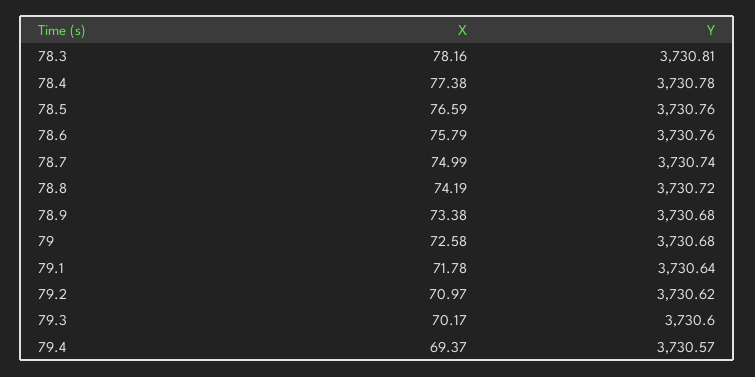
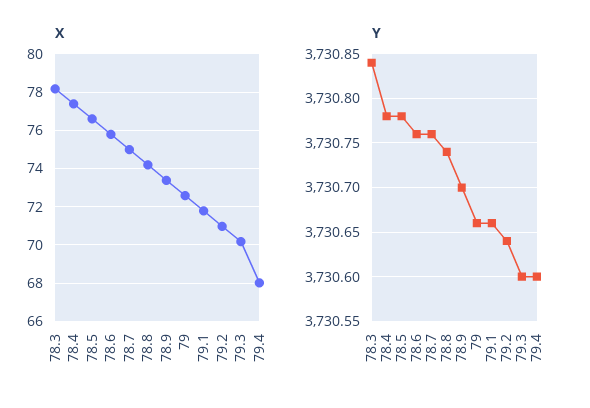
  {
    "X": {
      "78.3": 78.16,
      "78.4": 77.38,
      "78.5": 76.59,
      "78.6": 75.79,
      "78.7": 74.99,
      "78.8": 74.19,
      "78.9": 73.38,
      "79": 72.58,
      "79.1": 71.78,
      "79.2": 70.97,
      "79.3": 70.17,
-     "79.4": 69.37
+     "79.4": 68
    },
    "Y": {
-     "78.3": 3730.81,
+     "78.3": 3730.84,
      "78.4": 3730.78,
-     "78.5": 3730.76,
+     "78.5": 3730.78,
      "78.6": 3730.76,
-     "78.7": 3730.74,
+     "78.7": 3730.76,
-     "78.8": 3730.72,
+     "78.8": 3730.74,
-     "78.9": 3730.68,
+     "78.9": 3730.7,
-     "79": 3730.68,
+     "79": 3730.66,
-     "79.1": 3730.64,
+     "79.1": 3730.66,
-     "79.2": 3730.62,
+     "79.2": 3730.64,
      "79.3": 3730.6,
-     "79.4": 3730.57
+     "79.4": 3730.6
    }
  }

